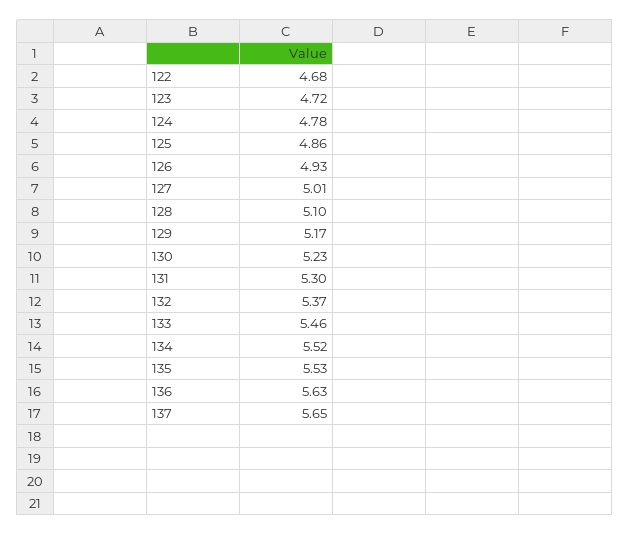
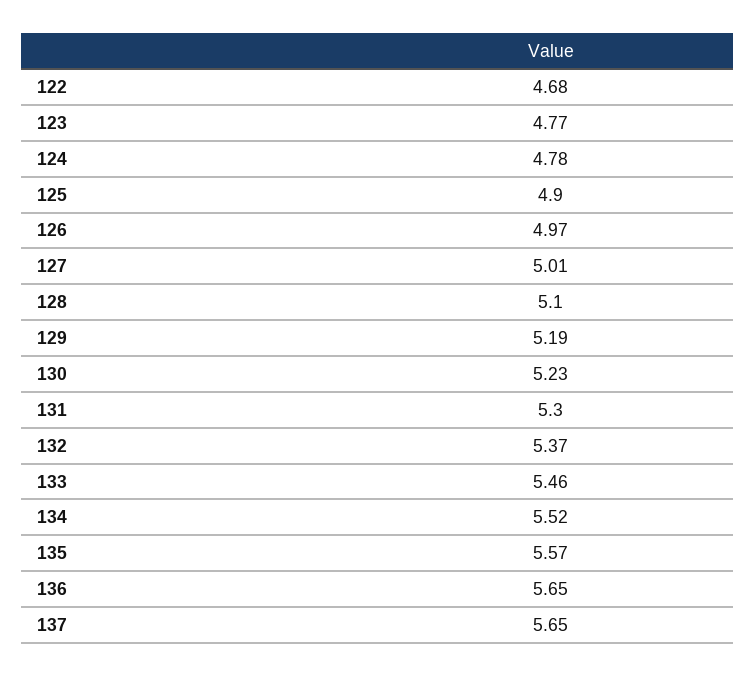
  {
    "122": 4.68,
-   "123": 4.72,
+   "123": 4.77,
    "124": 4.78,
-   "125": 4.86,
+   "125": 4.9,
-   "126": 4.93,
+   "126": 4.97,
    "127": 5.01,
    "128": 5.1,
-   "129": 5.17,
+   "129": 5.19,
    "130": 5.23,
    "131": 5.3,
    "132": 5.37,
    "133": 5.46,
    "134": 5.52,
-   "135": 5.53,
+   "135": 5.57,
-   "136": 5.63,
+   "136": 5.65,
    "137": 5.65
  }

